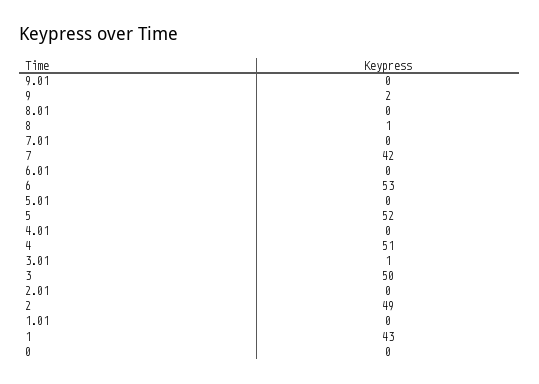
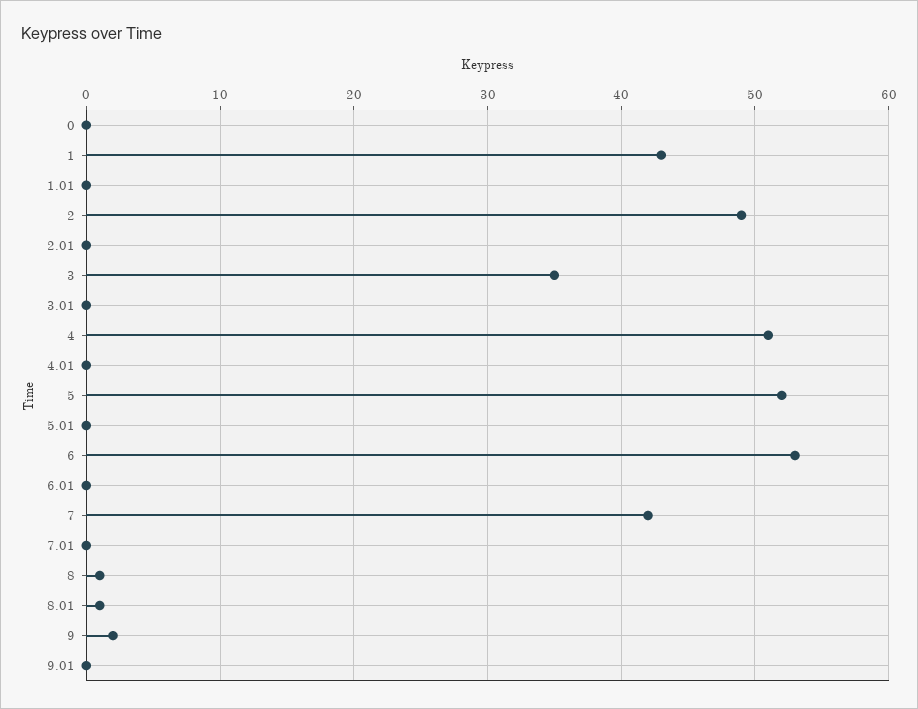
  {
    "9.01": 0,
    "9": 2,
-   "8.01": 0,
+   "8.01": 1,
    "8": 1,
    "7.01": 0,
    "7": 42,
    "6.01": 0,
    "6": 53,
    "5.01": 0,
    "5": 52,
    "4.01": 0,
    "4": 51,
-   "3.01": 1,
+   "3.01": 0,
-   "3": 50,
+   "3": 35,
    "2.01": 0,
    "2": 49,
    "1.01": 0,
    "1": 43,
    "0": 0
  }

